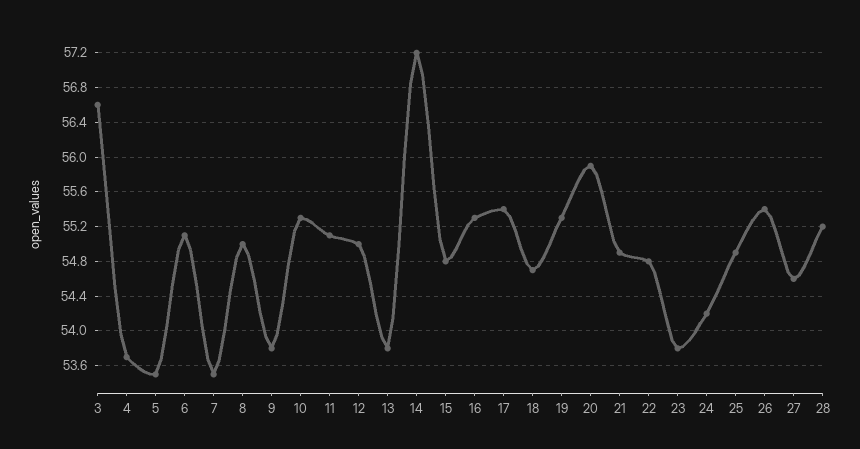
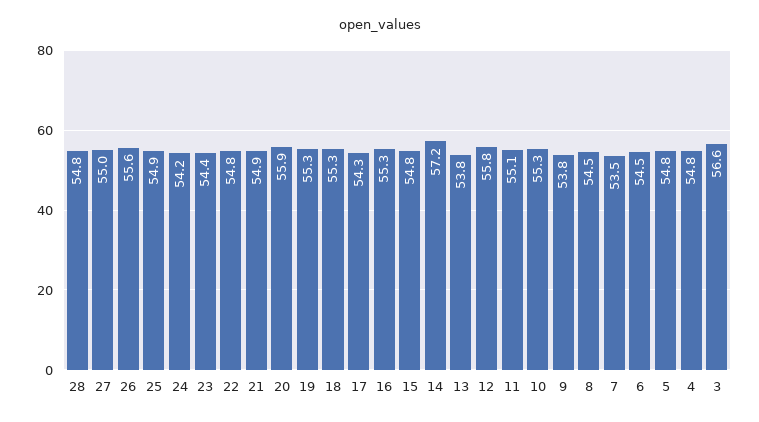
  {
    "3": 56.6,
-   "4": 53.7,
+   "4": 54.8,
-   "5": 53.5,
+   "5": 54.8,
-   "6": 55.1,
+   "6": 54.5,
    "7": 53.5,
-   "8": 55,
+   "8": 54.5,
    "9": 53.8,
    "10": 55.3,
    "11": 55.1,
-   "12": 55,
+   "12": 55.8,
    "13": 53.8,
    "14": 57.2,
    "15": 54.8,
    "16": 55.3,
-   "17": 55.4,
+   "17": 54.3,
-   "18": 54.7,
+   "18": 55.3,
    "19": 55.3,
    "20": 55.9,
    "21": 54.9,
    "22": 54.8,
-   "23": 53.8,
+   "23": 54.4,
    "24": 54.2,
    "25": 54.9,
-   "26": 55.4,
+   "26": 55.6,
-   "27": 54.6,
+   "27": 55,
-   "28": 55.2
+   "28": 54.8
  }

